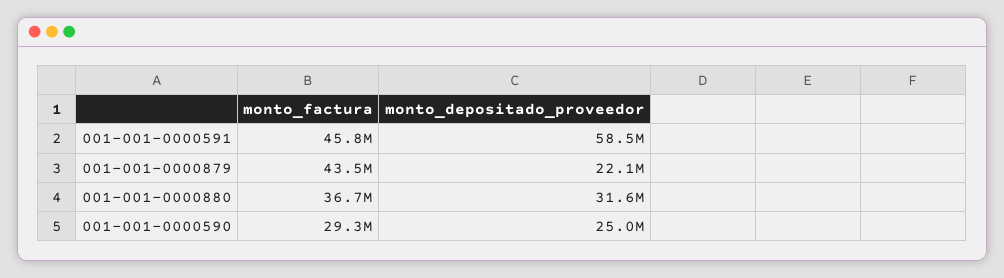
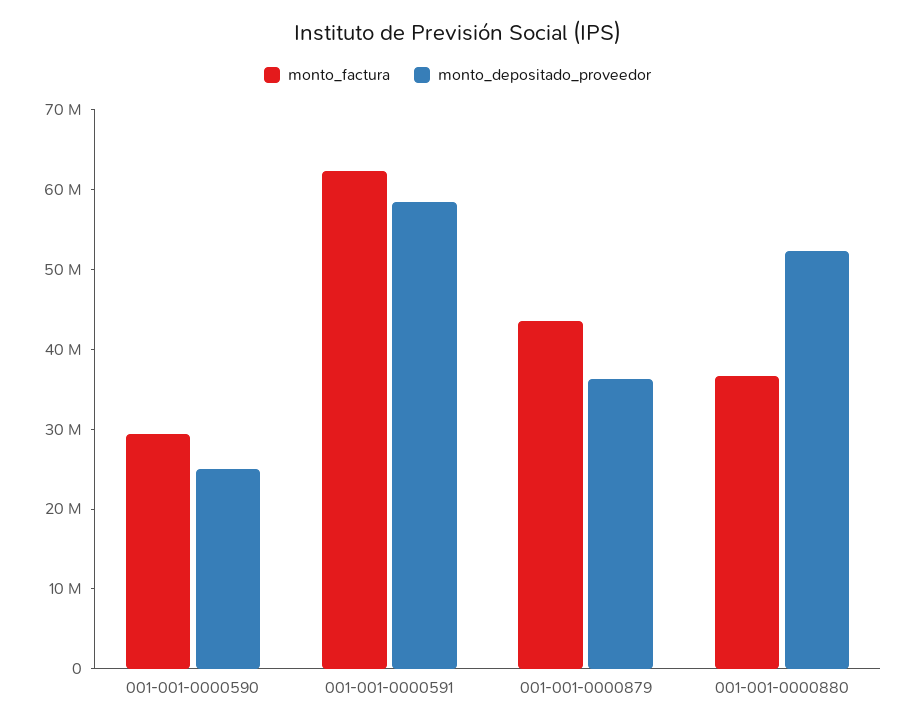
  {
    "monto_factura": {
-     "001-001-0000591": 45800000,
+     "001-001-0000591": 62000000,
      "001-001-0000879": 43500000,
      "001-001-0000880": 36700000,
      "001-001-0000590": 29300000
    },
    "monto_depositado_proveedor": {
      "001-001-0000591": 58500000,
-     "001-001-0000879": 22100000,
+     "001-001-0000879": 36000000,
-     "001-001-0000880": 31600000,
+     "001-001-0000880": 52000000,
      "001-001-0000590": 25000000
    }
  }

